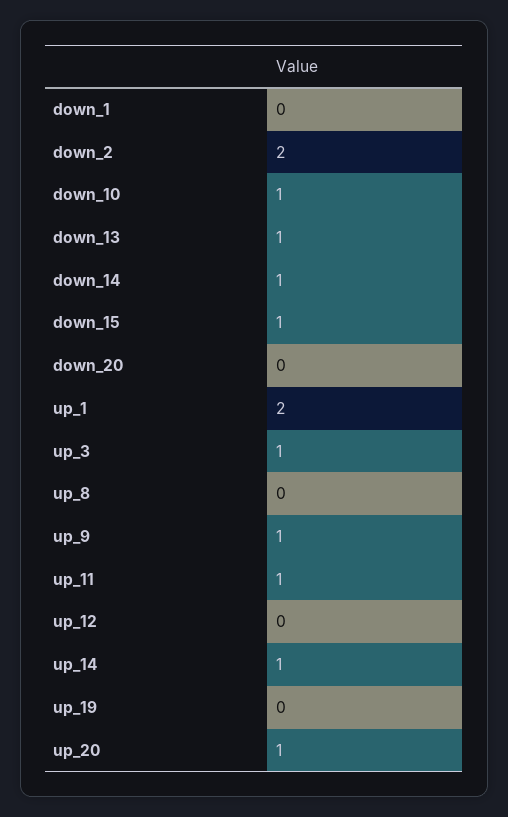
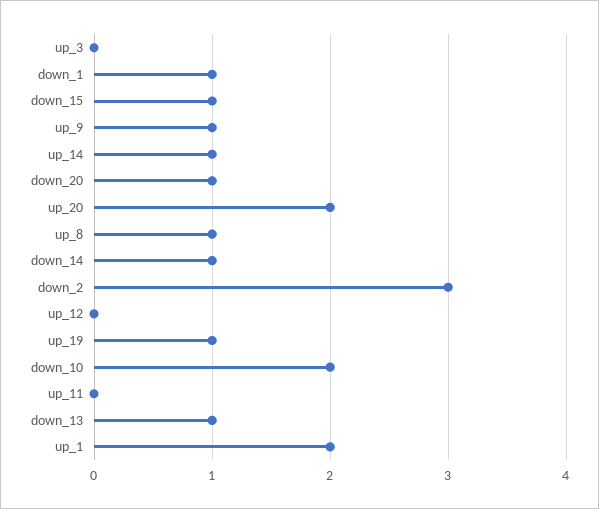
  {
-   "down_1": 0,
+   "down_1": 1,
-   "down_2": 2,
+   "down_2": 3,
-   "down_10": 1,
+   "down_10": 2,
    "down_13": 1,
    "down_14": 1,
    "down_15": 1,
-   "down_20": 0,
+   "down_20": 1,
    "up_1": 2,
-   "up_3": 1,
+   "up_3": 0,
-   "up_8": 0,
+   "up_8": 1,
    "up_9": 1,
-   "up_11": 1,
+   "up_11": 0,
    "up_12": 0,
    "up_14": 1,
-   "up_19": 0,
+   "up_19": 1,
-   "up_20": 1
+   "up_20": 2
  }

